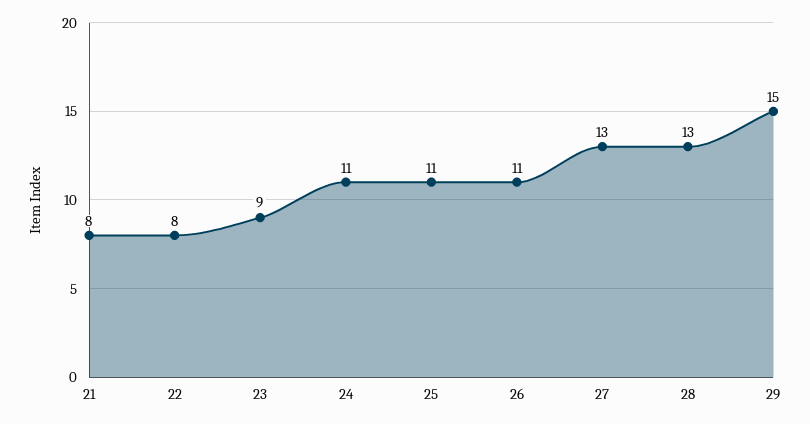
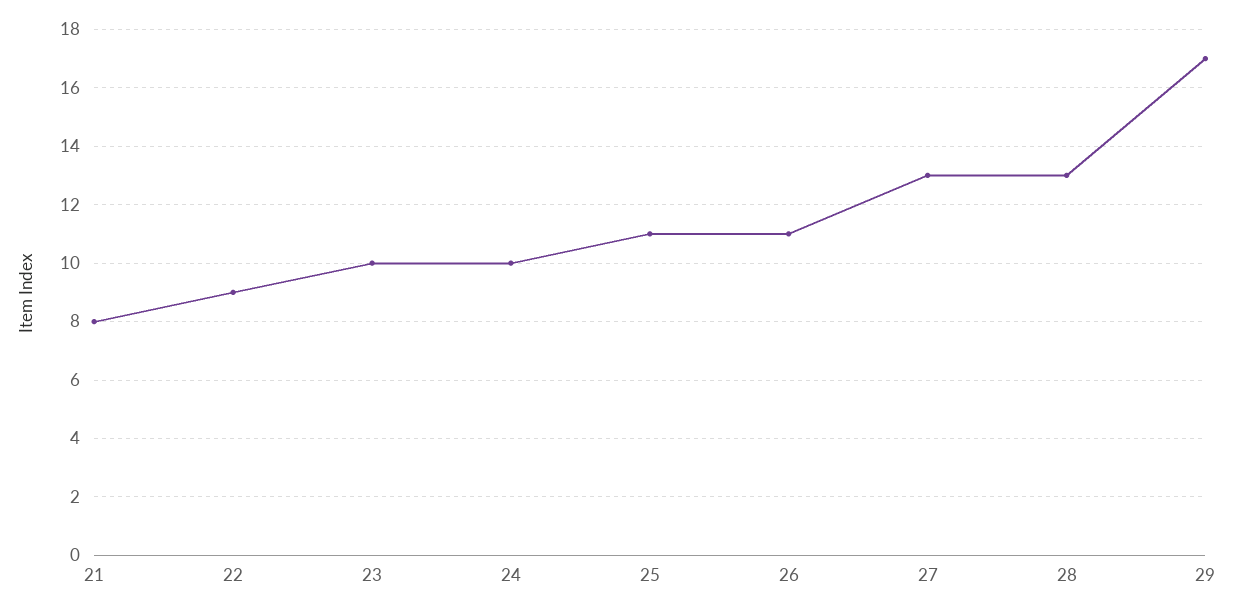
  {
    "21": 8,
-   "22": 8,
+   "22": 9,
-   "23": 9,
+   "23": 10,
-   "24": 11,
+   "24": 10,
    "25": 11,
    "26": 11,
    "27": 13,
    "28": 13,
-   "29": 15
+   "29": 17
  }

